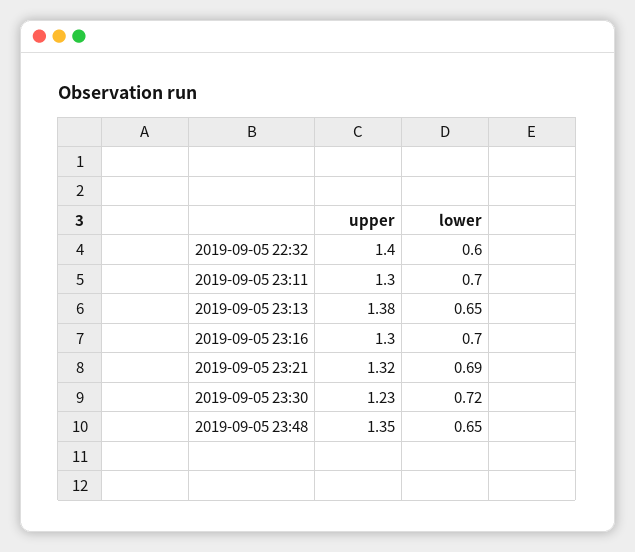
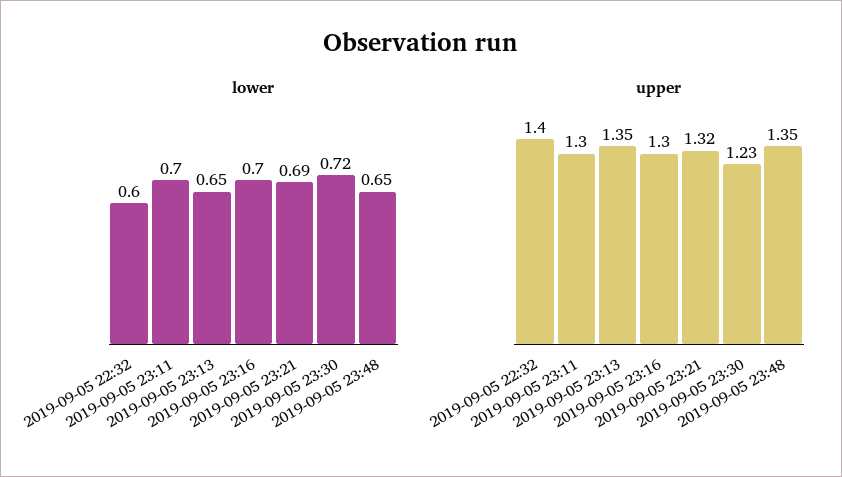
  {
    "upper": {
      "2019-09-05 22:32": 1.4,
      "2019-09-05 23:11": 1.3,
-     "2019-09-05 23:13": 1.38,
+     "2019-09-05 23:13": 1.35,
      "2019-09-05 23:16": 1.3,
      "2019-09-05 23:21": 1.32,
      "2019-09-05 23:30": 1.23,
      "2019-09-05 23:48": 1.35
    },
    "lower": {
      "2019-09-05 22:32": 0.6,
      "2019-09-05 23:11": 0.7,
      "2019-09-05 23:13": 0.65,
      "2019-09-05 23:16": 0.7,
      "2019-09-05 23:21": 0.69,
      "2019-09-05 23:30": 0.72,
      "2019-09-05 23:48": 0.65
    }
  }

